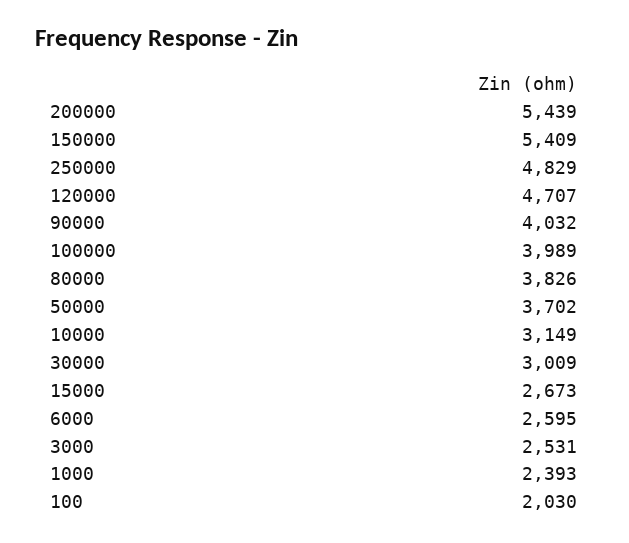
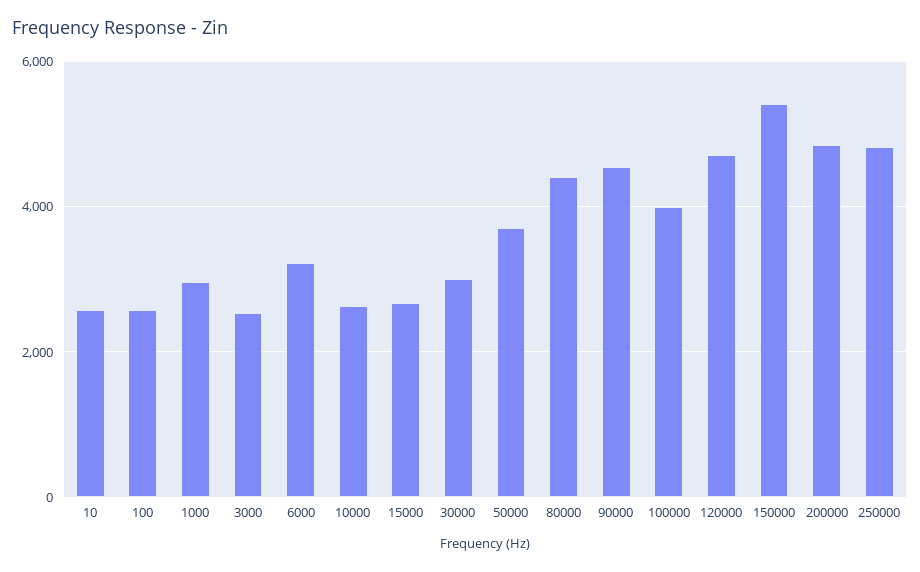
  {
-   "200000": 5439,
+   "200000": 4800,
    "150000": 5409,
    "250000": 4829,
    "120000": 4707,
-   "90000": 4032,
+   "90000": 4600,
    "100000": 3989,
-   "80000": 3826,
+   "80000": 4400,
    "50000": 3702,
-   "10000": 3149,
+   "10000": 2600,
    "30000": 3009,
    "15000": 2673,
-   "6000": 2595,
+   "6000": 3200,
    "3000": 2531,
-   "1000": 2393,
+   "1000": 3000,
-   "100": 2030
+   "100": 2600,
+   "10": 2600
  }

